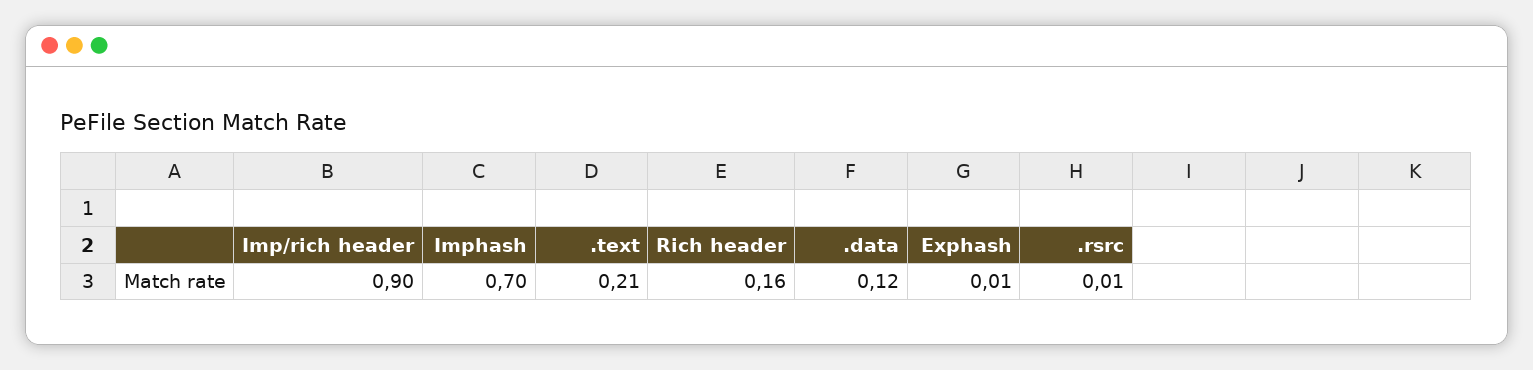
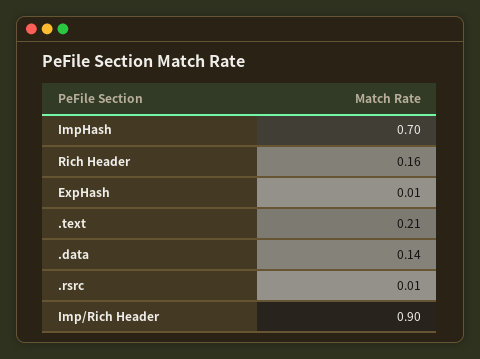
  {
    "Imp/rich header": 0.9,
    "Imphash": 0.7,
    ".text": 0.21,
    "Rich header": 0.16,
-   ".data": 0.12,
+   ".data": 0.14,
    "Exphash": 0.01,
    ".rsrc": 0.01
  }

